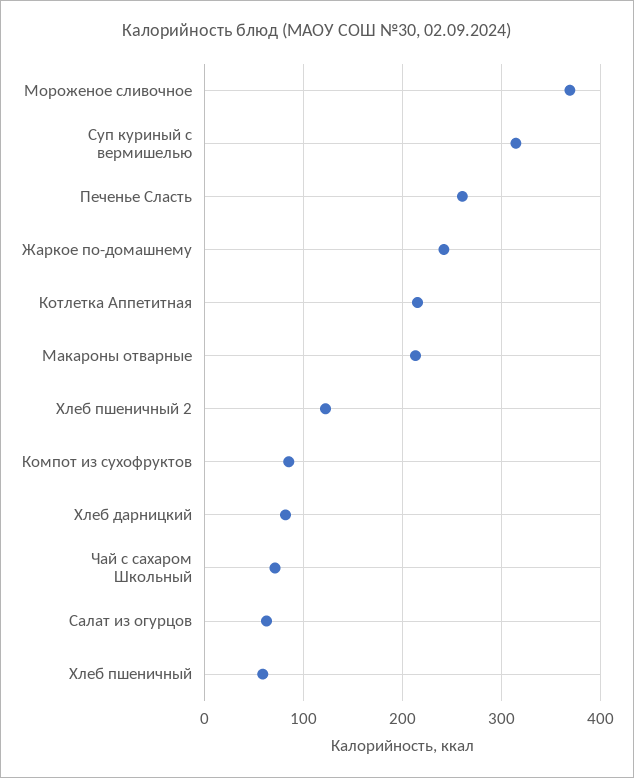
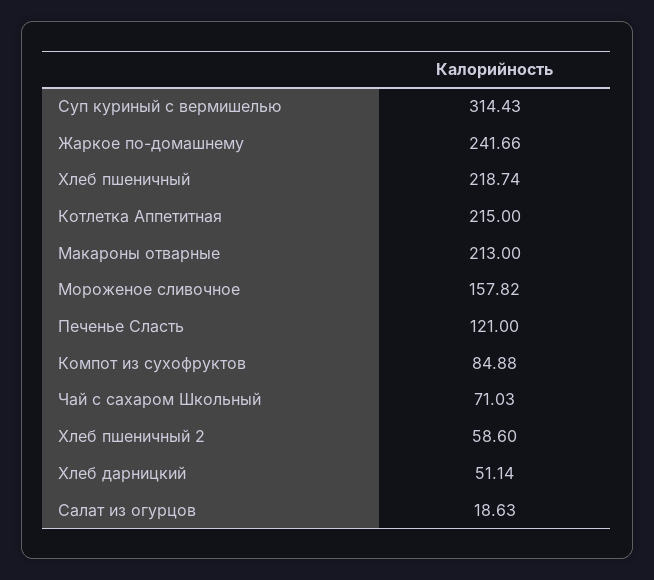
  {
-   "Мороженое сливочное": 370,
+   "Мороженое сливочное": 157.82,
    "Суп куриный с вермишелью": 314.43,
-   "Печенье Сласть": 260,
+   "Печенье Сласть": 121,
    "Жаркое по-домашнему": 241.66,
    "Котлетка Аппетитная": 215,
    "Макароны отварные": 213,
-   "Хлеб пшеничный 2": 120,
+   "Хлеб пшеничный 2": 58.6,
    "Компот из сухофруктов": 84.88,
-   "Хлеб дарницкий": 80,
+   "Хлеб дарницкий": 51.14,
    "Чай с сахаром Школьный": 71.03,
-   "Салат из огурцов": 60,
+   "Салат из огурцов": 18.63,
-   "Хлеб пшеничный": 60
+   "Хлеб пшеничный": 218.74
  }

